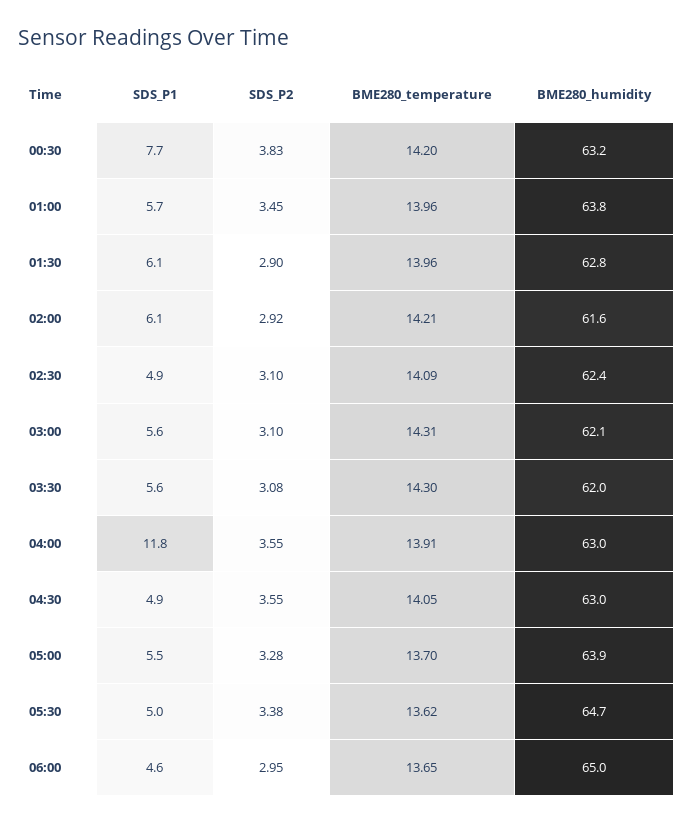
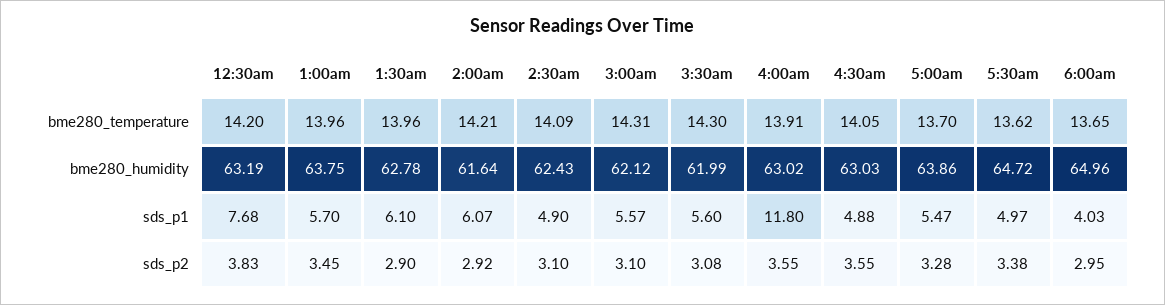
  {
    "SDS_P1": {
      "00:30": 7.68,
      "01:00": 5.7,
      "01:30": 6.1,
      "02:00": 6.07,
      "02:30": 4.9,
      "03:00": 5.57,
      "03:30": 5.6,
      "04:00": 11.8,
      "04:30": 4.88,
      "05:00": 5.47,
      "05:30": 4.97,
-     "06:00": 4.6
+     "06:00": 4.03
    },
    "SDS_P2": {
      "00:30": 3.83,
      "01:00": 3.45,
      "01:30": 2.9,
      "02:00": 2.92,
      "02:30": 3.1,
      "03:00": 3.1,
      "03:30": 3.08,
      "04:00": 3.55,
      "04:30": 3.55,
      "05:00": 3.28,
      "05:30": 3.38,
      "06:00": 2.95
    },
    "BME280_temperature": {
      "00:30": 14.2,
      "01:00": 13.96,
      "01:30": 13.96,
      "02:00": 14.21,
      "02:30": 14.09,
      "03:00": 14.31,
      "03:30": 14.3,
      "04:00": 13.91,
      "04:30": 14.05,
      "05:00": 13.7,
      "05:30": 13.62,
      "06:00": 13.65
    },
    "BME280_humidity": {
      "00:30": 63.19,
      "01:00": 63.75,
      "01:30": 62.78,
      "02:00": 61.64,
      "02:30": 62.43,
      "03:00": 62.12,
      "03:30": 61.99,
      "04:00": 63.02,
      "04:30": 63.03,
      "05:00": 63.86,
      "05:30": 64.72,
      "06:00": 64.96
    }
  }

